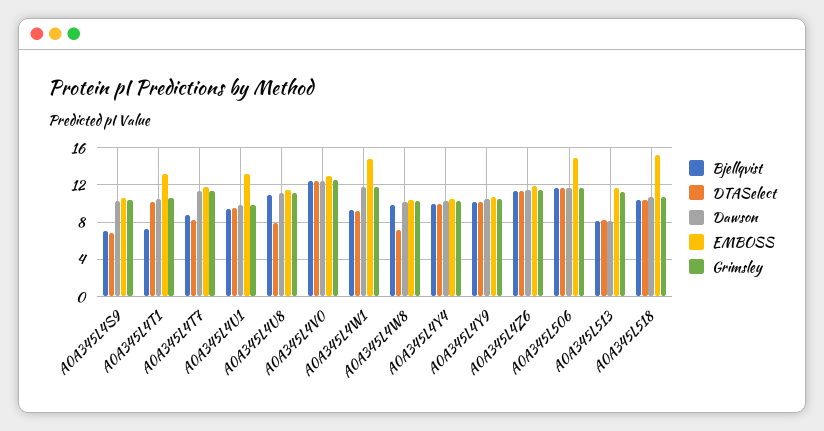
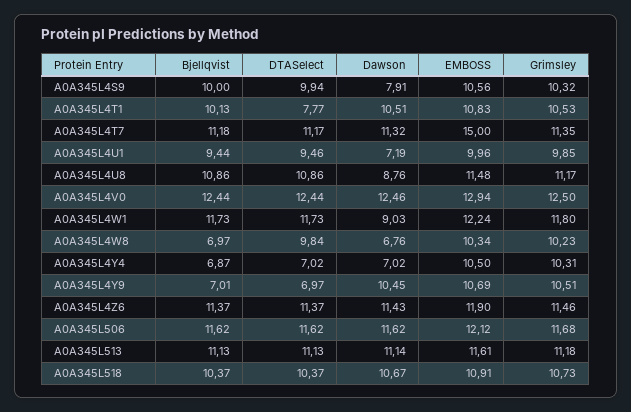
  {
    "Bjellqvist": {
-     "A0A345L4S9": 7,
+     "A0A345L4S9": 10,
-     "A0A345L4T1": 7,
+     "A0A345L4T1": 10.13,
-     "A0A345L4T7": 9,
+     "A0A345L4T7": 11.18,
      "A0A345L4U1": 9.44,
      "A0A345L4U8": 10.86,
      "A0A345L4V0": 12.44,
-     "A0A345L4W1": 9,
+     "A0A345L4W1": 11.73,
-     "A0A345L4W8": 10,
+     "A0A345L4W8": 6.97,
-     "A0A345L4Y4": 10,
+     "A0A345L4Y4": 6.87,
-     "A0A345L4Y9": 10,
+     "A0A345L4Y9": 7.01,
      "A0A345L4Z6": 11.37,
      "A0A345L506": 11.62,
-     "A0A345L513": 8,
+     "A0A345L513": 11.13,
      "A0A345L518": 10.37
    },
    "DTASelect": {
-     "A0A345L4S9": 7,
+     "A0A345L4S9": 9.94,
-     "A0A345L4T1": 10,
+     "A0A345L4T1": 7.77,
-     "A0A345L4T7": 8,
+     "A0A345L4T7": 11.17,
      "A0A345L4U1": 9.46,
-     "A0A345L4U8": 8,
+     "A0A345L4U8": 10.86,
      "A0A345L4V0": 12.44,
-     "A0A345L4W1": 9,
+     "A0A345L4W1": 11.73,
-     "A0A345L4W8": 7,
+     "A0A345L4W8": 9.84,
-     "A0A345L4Y4": 10,
+     "A0A345L4Y4": 7.02,
-     "A0A345L4Y9": 10,
+     "A0A345L4Y9": 6.97,
      "A0A345L4Z6": 11.37,
      "A0A345L506": 11.62,
-     "A0A345L513": 8,
+     "A0A345L513": 11.13,
      "A0A345L518": 10.37
    },
    "Dawson": {
-     "A0A345L4S9": 10,
+     "A0A345L4S9": 7.91,
      "A0A345L4T1": 10.51,
      "A0A345L4T7": 11.32,
-     "A0A345L4U1": 10,
+     "A0A345L4U1": 7.19,
-     "A0A345L4U8": 11,
+     "A0A345L4U8": 8.76,
      "A0A345L4V0": 12.46,
-     "A0A345L4W1": 12,
+     "A0A345L4W1": 9.03,
-     "A0A345L4W8": 10,
+     "A0A345L4W8": 6.76,
-     "A0A345L4Y4": 10,
+     "A0A345L4Y4": 7.02,
      "A0A345L4Y9": 10.45,
      "A0A345L4Z6": 11.43,
      "A0A345L506": 11.62,
-     "A0A345L513": 8,
+     "A0A345L513": 11.14,
      "A0A345L518": 10.67
    },
    "EMBOSS": {
      "A0A345L4S9": 10.56,
-     "A0A345L4T1": 13,
+     "A0A345L4T1": 10.83,
-     "A0A345L4T7": 12,
+     "A0A345L4T7": 15,
-     "A0A345L4U1": 13,
+     "A0A345L4U1": 9.96,
      "A0A345L4U8": 11.48,
      "A0A345L4V0": 12.94,
-     "A0A345L4W1": 15,
+     "A0A345L4W1": 12.24,
      "A0A345L4W8": 10.34,
      "A0A345L4Y4": 10.5,
      "A0A345L4Y9": 10.69,
      "A0A345L4Z6": 11.9,
-     "A0A345L506": 15,
+     "A0A345L506": 12.12,
      "A0A345L513": 11.61,
-     "A0A345L518": 15
+     "A0A345L518": 10.91
    },
    "Grimsley": {
      "A0A345L4S9": 10.32,
      "A0A345L4T1": 10.53,
      "A0A345L4T7": 11.35,
      "A0A345L4U1": 9.85,
      "A0A345L4U8": 11.17,
      "A0A345L4V0": 12.5,
      "A0A345L4W1": 11.8,
      "A0A345L4W8": 10.23,
      "A0A345L4Y4": 10.31,
      "A0A345L4Y9": 10.51,
      "A0A345L4Z6": 11.46,
      "A0A345L506": 11.68,
      "A0A345L513": 11.18,
      "A0A345L518": 10.73
    }
  }

